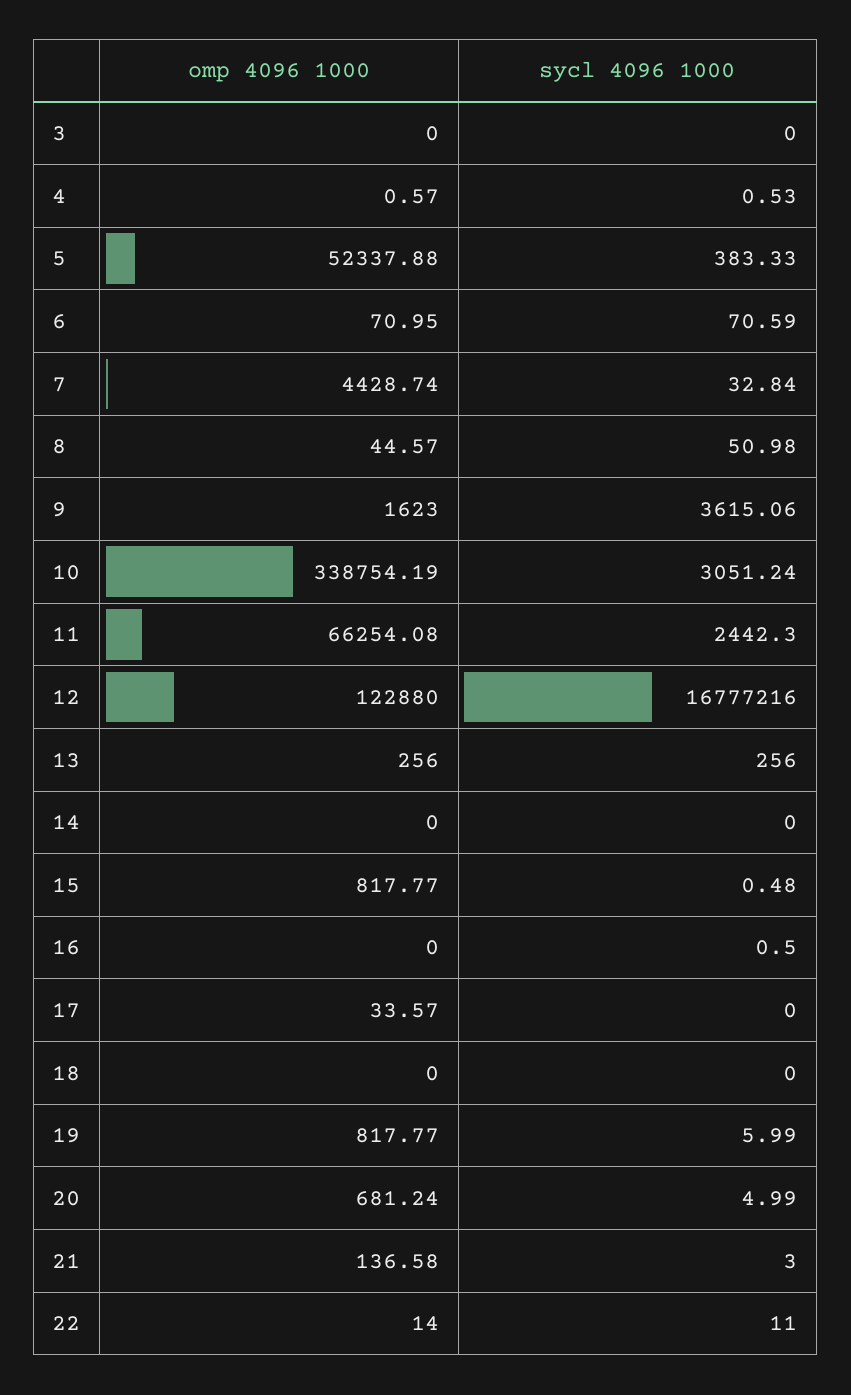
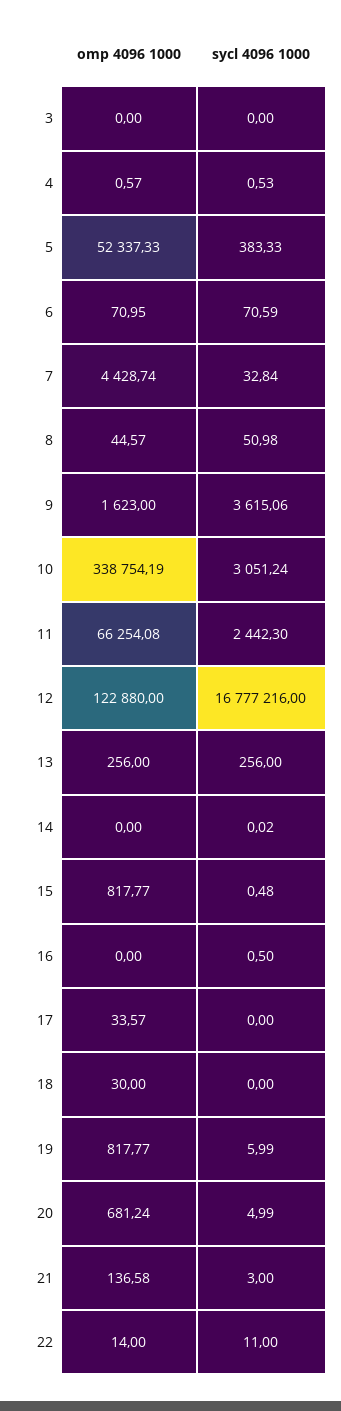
  {
    "omp 4096 1000": {
      "3": 0,
      "4": 0.57,
-     "5": 52337.88,
+     "5": 52337.33,
      "6": 70.95,
      "7": 4428.74,
      "8": 44.57,
      "9": 1623,
      "10": 338754.19,
      "11": 66254.08,
      "12": 122880,
      "13": 256,
      "14": 0,
      "15": 817.77,
      "16": 0,
      "17": 33.57,
-     "18": 0,
+     "18": 30,
      "19": 817.77,
      "20": 681.24,
      "21": 136.58,
      "22": 14
    },
    "sycl 4096 1000": {
      "3": 0,
      "4": 0.53,
      "5": 383.33,
      "6": 70.59,
      "7": 32.84,
      "8": 50.98,
      "9": 3615.06,
      "10": 3051.24,
      "11": 2442.3,
      "12": 16777216,
      "13": 256,
-     "14": 0,
+     "14": 0.02,
      "15": 0.48,
      "16": 0.5,
      "17": 0,
      "18": 0,
      "19": 5.99,
      "20": 4.99,
      "21": 3,
      "22": 11
    }
  }

